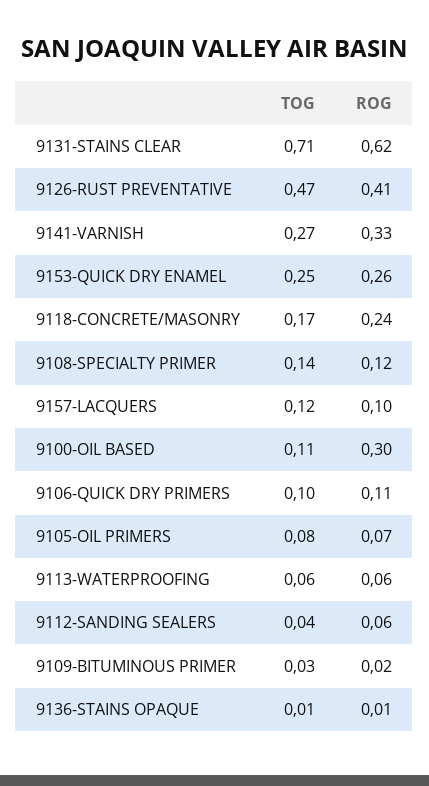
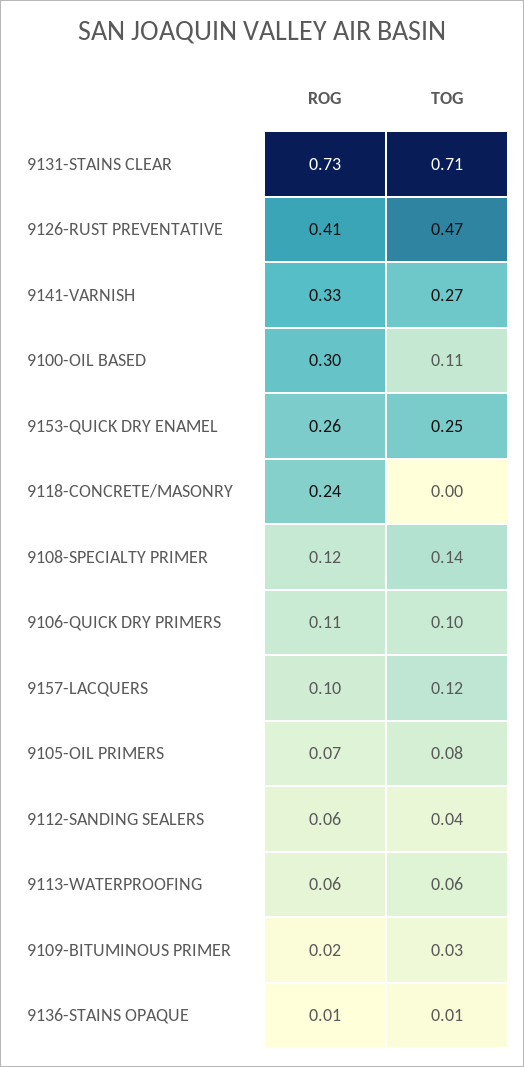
  {
    "TOG": {
      "9131-STAINS CLEAR": 0.71,
      "9126-RUST PREVENTATIVE": 0.47,
      "9141-VARNISH": 0.27,
      "9153-QUICK DRY ENAMEL": 0.25,
-     "9118-CONCRETE/MASONRY": 0.17,
+     "9118-CONCRETE/MASONRY": 0,
      "9108-SPECIALTY PRIMER": 0.14,
      "9157-LACQUERS": 0.12,
      "9100-OIL BASED": 0.11,
      "9106-QUICK DRY PRIMERS": 0.1,
      "9105-OIL PRIMERS": 0.08,
      "9113-WATERPROOFING": 0.06,
      "9112-SANDING SEALERS": 0.04,
      "9109-BITUMINOUS PRIMER": 0.03,
      "9136-STAINS OPAQUE": 0.01
    },
    "ROG": {
-     "9131-STAINS CLEAR": 0.62,
+     "9131-STAINS CLEAR": 0.73,
      "9126-RUST PREVENTATIVE": 0.41,
      "9141-VARNISH": 0.33,
      "9153-QUICK DRY ENAMEL": 0.26,
      "9118-CONCRETE/MASONRY": 0.24,
      "9108-SPECIALTY PRIMER": 0.12,
      "9157-LACQUERS": 0.1,
      "9100-OIL BASED": 0.3,
      "9106-QUICK DRY PRIMERS": 0.11,
      "9105-OIL PRIMERS": 0.07,
      "9113-WATERPROOFING": 0.06,
      "9112-SANDING SEALERS": 0.06,
      "9109-BITUMINOUS PRIMER": 0.02,
      "9136-STAINS OPAQUE": 0.01
    }
  }

